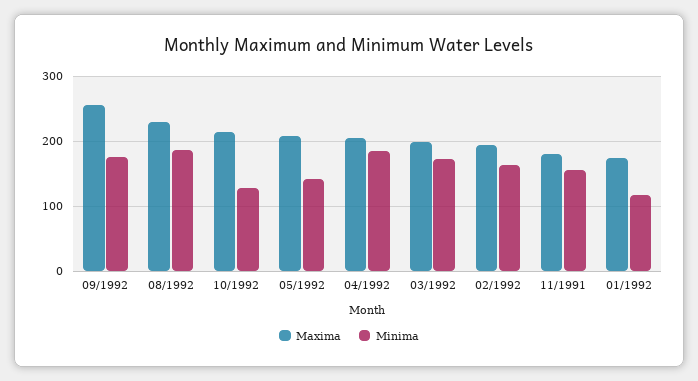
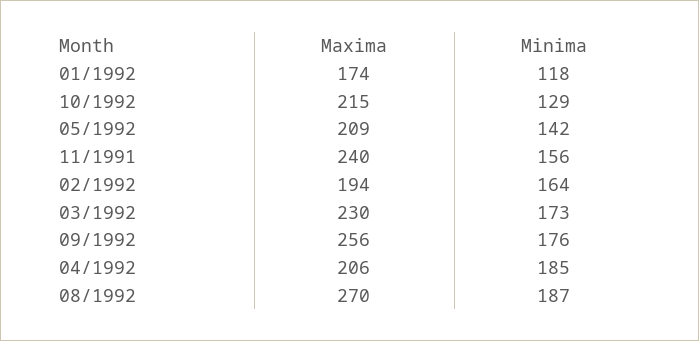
  {
    "Maxima": {
      "09/1992": 256,
-     "08/1992": 230,
+     "08/1992": 270,
      "10/1992": 215,
      "05/1992": 209,
      "04/1992": 206,
-     "03/1992": 200,
+     "03/1992": 230,
      "02/1992": 194,
-     "11/1991": 180,
+     "11/1991": 240,
      "01/1992": 174
    },
    "Minima": {
      "09/1992": 176,
      "08/1992": 187,
      "10/1992": 129,
      "05/1992": 142,
      "04/1992": 185,
      "03/1992": 173,
      "02/1992": 164,
      "11/1991": 156,
      "01/1992": 118
    }
  }

